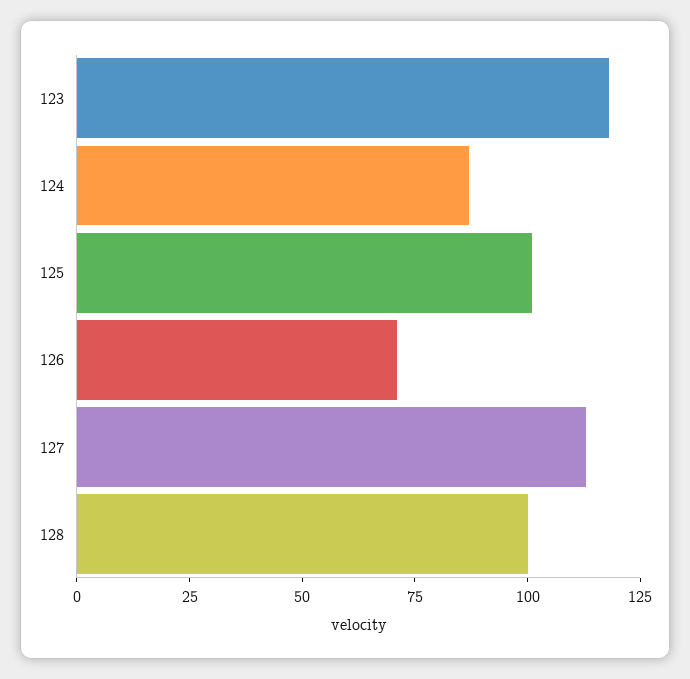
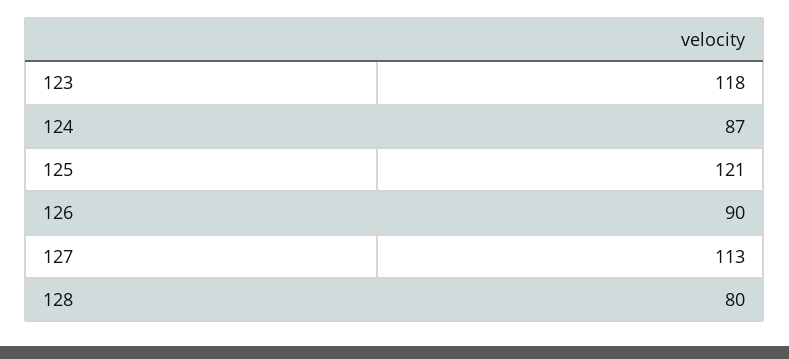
  {
    "123": 118,
    "124": 87,
-   "125": 100,
+   "125": 121,
-   "126": 70,
+   "126": 90,
    "127": 113,
-   "128": 100
+   "128": 80
  }

